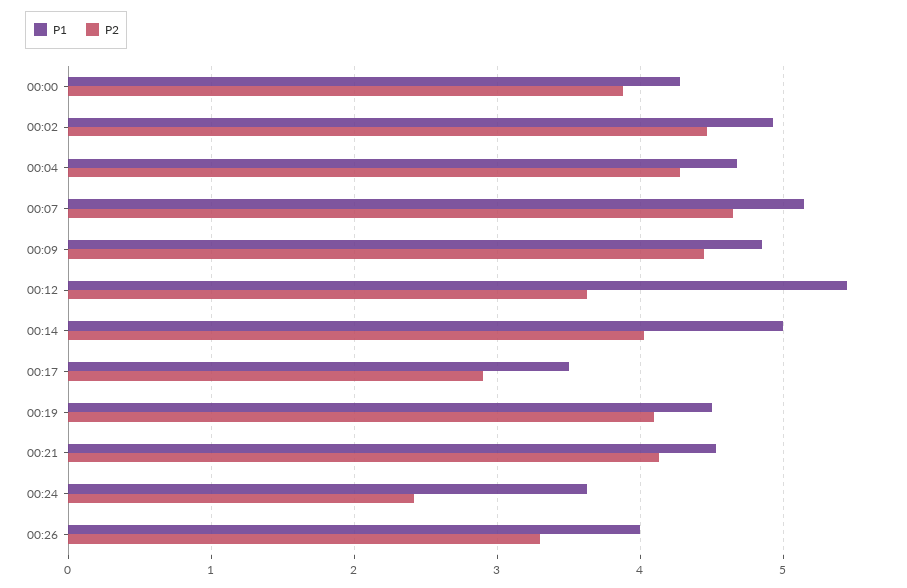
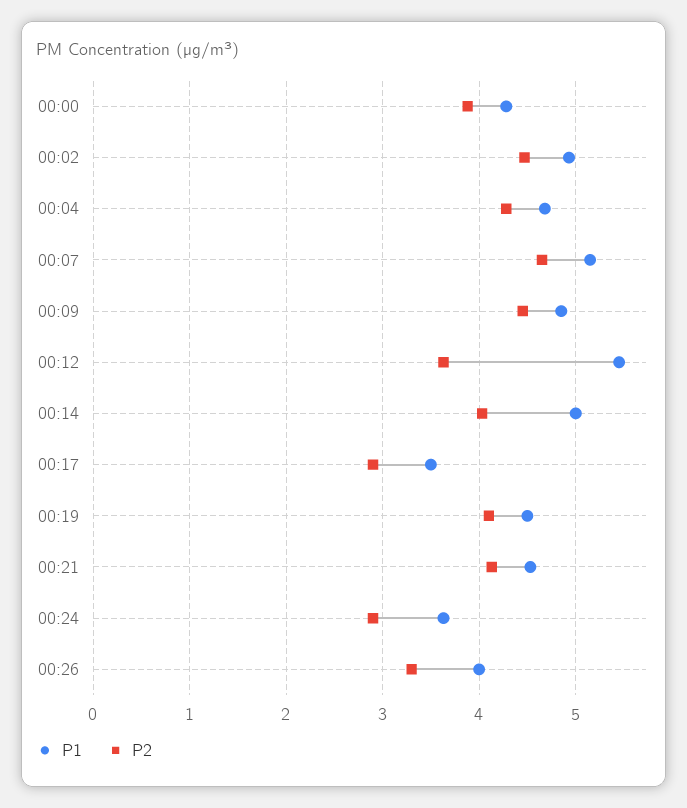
  {
    "P1": {
      "00:00": 4.3,
      "00:02": 4.9,
      "00:04": 4.7,
      "00:07": 5.2,
      "00:09": 4.9,
      "00:12": 5.5,
      "00:14": 5,
      "00:17": 3.5,
      "00:19": 4.5,
      "00:21": 4.5,
      "00:24": 3.6,
      "00:26": 4
    },
    "P2": {
      "00:00": 3.9,
      "00:02": 4.5,
      "00:04": 4.3,
      "00:07": 4.7,
      "00:09": 4.5,
      "00:12": 3.6,
      "00:14": 4,
      "00:17": 2.9,
      "00:19": 4.1,
      "00:21": 4.1,
-     "00:24": 2.4,
+     "00:24": 2.9,
      "00:26": 3.3
    }
  }

